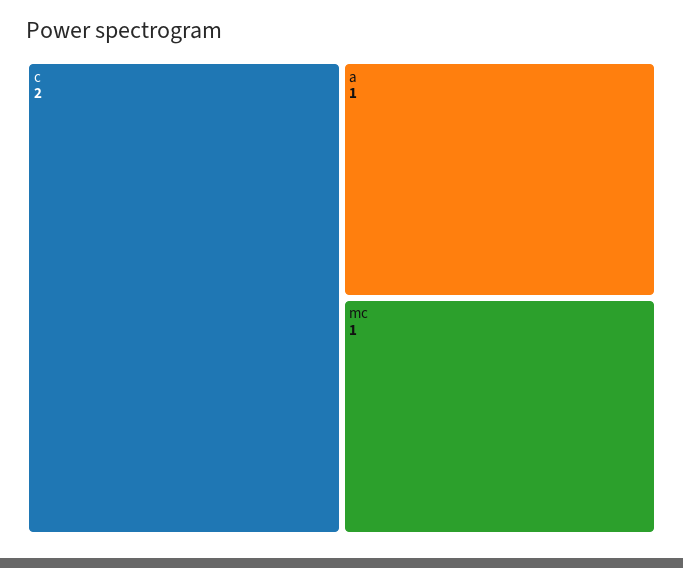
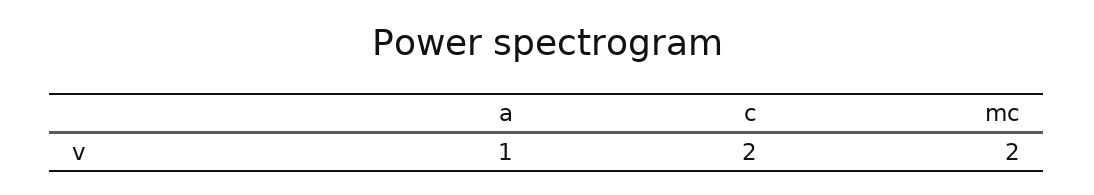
  {
    "c": 2,
    "a": 1,
-   "mc": 1
+   "mc": 2
  }

